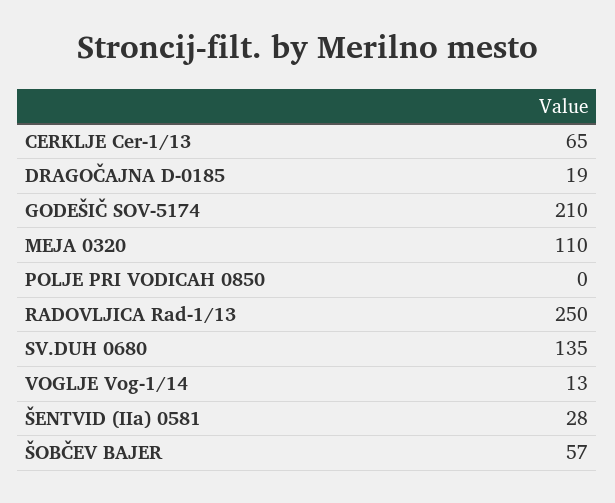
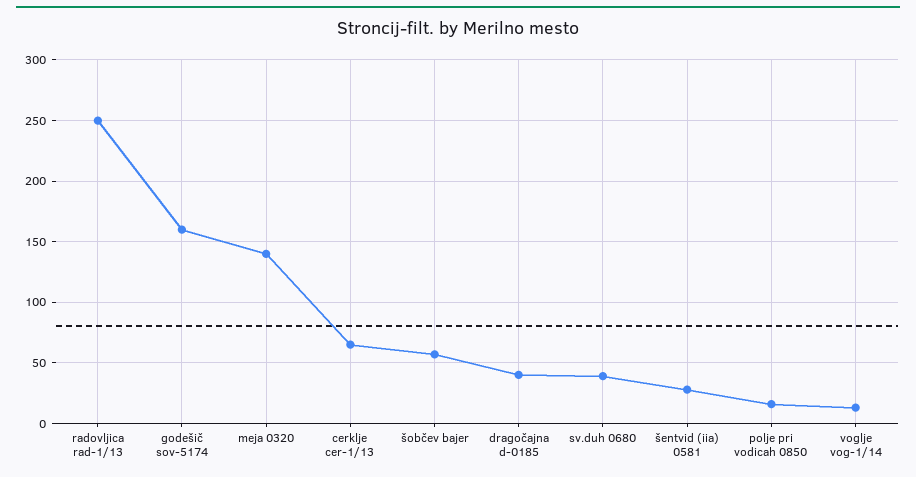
  {
    "CERKLJE Cer-1/13": 65,
-   "DRAGOČAJNA D-0185": 19,
+   "DRAGOČAJNA D-0185": 40,
-   "GODEŠIČ SOV-5174": 210,
+   "GODEŠIČ SOV-5174": 160,
-   "MEJA 0320": 110,
+   "MEJA 0320": 140,
-   "POLJE PRI VODICAH 0850": 0,
+   "POLJE PRI VODICAH 0850": 15,
    "RADOVLJICA Rad-1/13": 250,
-   "SV.DUH 0680": 135,
+   "SV.DUH 0680": 40,
    "VOGLJE Vog-1/14": 13,
    "ŠENTVID (IIa) 0581": 28,
    "ŠOBČEV BAJER": 57
  }

